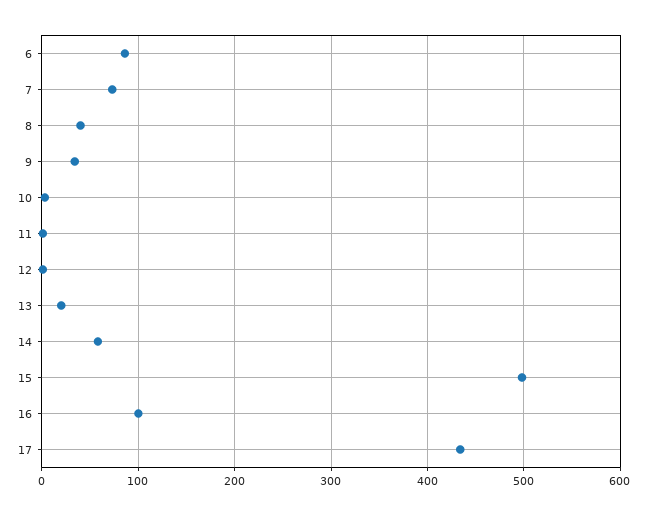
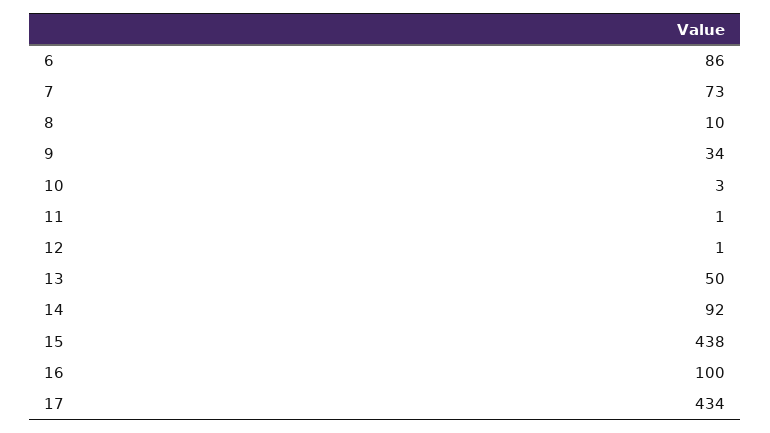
  {
    "6": 86,
    "7": 73,
-   "8": 40,
+   "8": 10,
    "9": 34,
    "10": 3,
    "11": 1,
    "12": 1,
-   "13": 20,
+   "13": 50,
-   "14": 60,
+   "14": 92,
-   "15": 500,
+   "15": 438,
    "16": 100,
    "17": 434
  }

